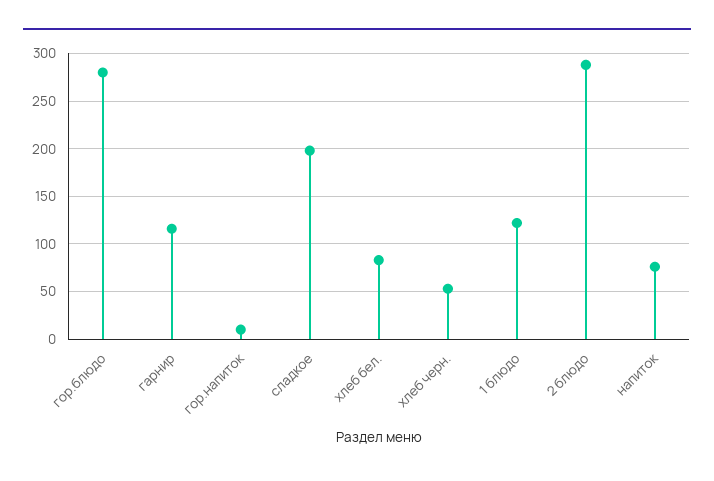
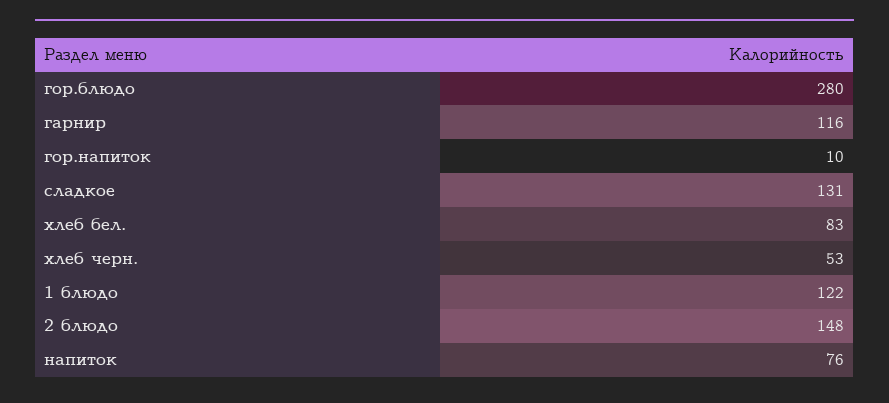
  {
    "гор.блюдо": 280,
    "гарнир": 116,
    "гор.напиток": 10,
-   "сладкое": 200,
+   "сладкое": 131,
    "хлеб бел.": 83,
    "хлеб черн.": 53,
    "1 блюдо": 122,
-   "2 блюдо": 290,
+   "2 блюдо": 148,
    "напиток": 76
  }

